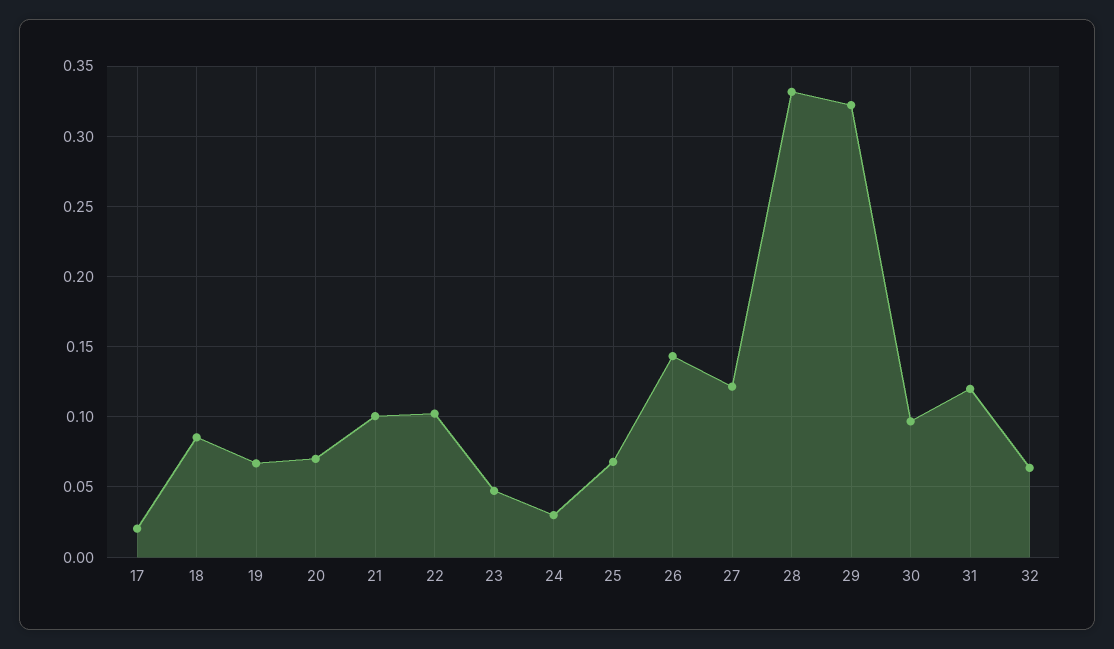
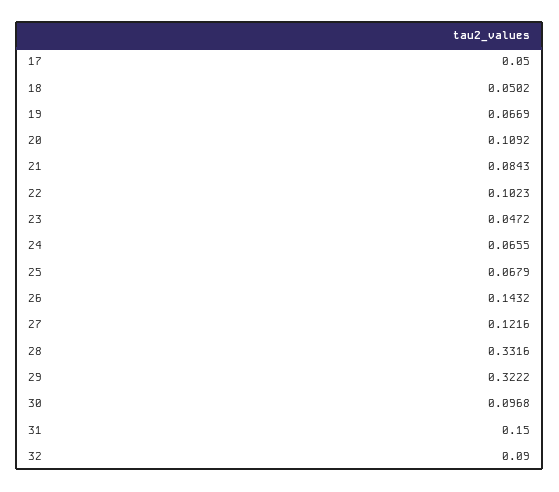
  {
-   "17": 0.02,
+   "17": 0.05,
-   "18": 0.085,
+   "18": 0.0502,
    "19": 0.0669,
-   "20": 0.07,
+   "20": 0.1092,
-   "21": 0.1,
+   "21": 0.0843,
    "22": 0.1023,
    "23": 0.0472,
-   "24": 0.03,
+   "24": 0.0655,
    "25": 0.0679,
    "26": 0.1432,
    "27": 0.1216,
    "28": 0.3316,
    "29": 0.3222,
    "30": 0.0968,
-   "31": 0.12,
+   "31": 0.15,
-   "32": 0.065
+   "32": 0.09
  }

